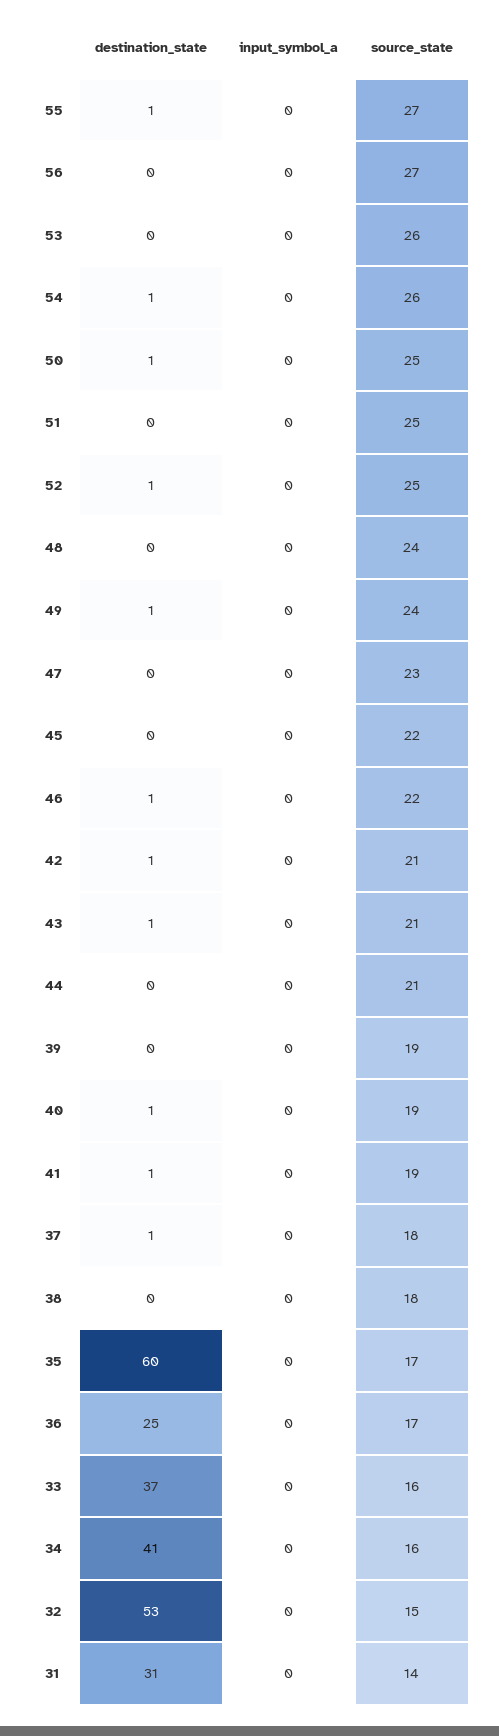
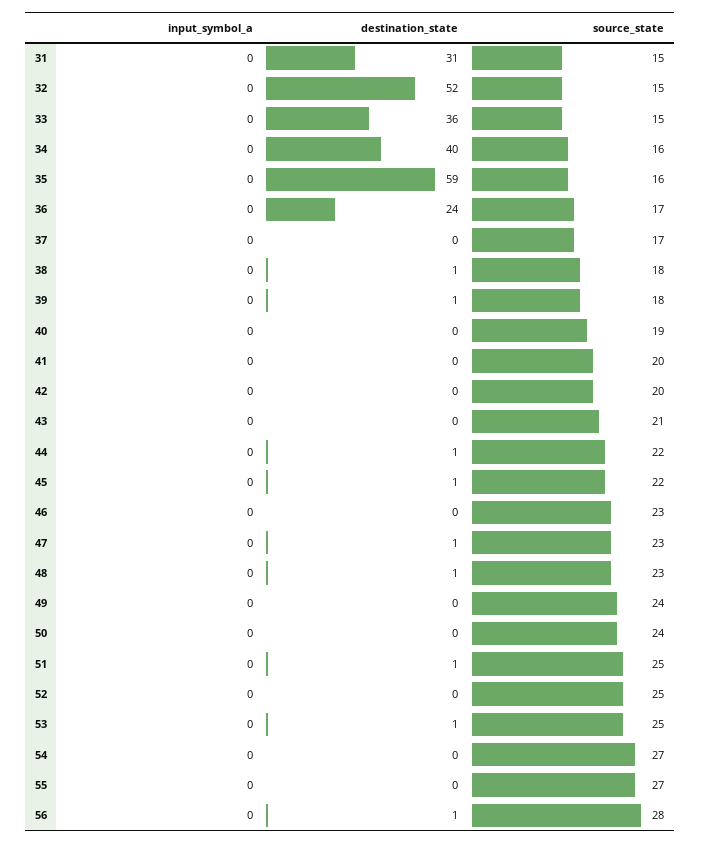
  {
    "destination_state": {
-     "55": 1,
+     "55": 0,
-     "56": 0,
+     "56": 1,
-     "53": 0,
+     "53": 1,
-     "54": 1,
+     "54": 0,
-     "50": 1,
+     "50": 0,
-     "51": 0,
+     "51": 1,
-     "52": 1,
+     "52": 0,
-     "48": 0,
+     "48": 1,
-     "49": 1,
+     "49": 0,
-     "47": 0,
+     "47": 1,
-     "45": 0,
+     "45": 1,
-     "46": 1,
+     "46": 0,
-     "42": 1,
+     "42": 0,
-     "43": 1,
+     "43": 0,
-     "44": 0,
+     "44": 1,
-     "39": 0,
+     "39": 1,
-     "40": 1,
+     "40": 0,
-     "41": 1,
+     "41": 0,
-     "37": 1,
+     "37": 0,
-     "38": 0,
+     "38": 1,
-     "35": 60,
+     "35": 59,
-     "36": 25,
+     "36": 24,
-     "33": 37,
+     "33": 36,
-     "34": 41,
+     "34": 40,
-     "32": 53,
+     "32": 52,
      "31": 31
    },
    "input_symbol_a": {
      "55": 0,
      "56": 0,
      "53": 0,
      "54": 0,
      "50": 0,
      "51": 0,
      "52": 0,
      "48": 0,
      "49": 0,
      "47": 0,
      "45": 0,
      "46": 0,
      "42": 0,
      "43": 0,
      "44": 0,
      "39": 0,
      "40": 0,
      "41": 0,
      "37": 0,
      "38": 0,
      "35": 0,
      "36": 0,
      "33": 0,
      "34": 0,
      "32": 0,
      "31": 0
    },
    "source_state": {
      "55": 27,
-     "56": 27,
+     "56": 28,
-     "53": 26,
+     "53": 25,
-     "54": 26,
+     "54": 27,
-     "50": 25,
+     "50": 24,
      "51": 25,
      "52": 25,
-     "48": 24,
+     "48": 23,
      "49": 24,
      "47": 23,
      "45": 22,
-     "46": 22,
+     "46": 23,
-     "42": 21,
+     "42": 20,
      "43": 21,
-     "44": 21,
+     "44": 22,
-     "39": 19,
+     "39": 18,
      "40": 19,
-     "41": 19,
+     "41": 20,
-     "37": 18,
+     "37": 17,
      "38": 18,
-     "35": 17,
+     "35": 16,
      "36": 17,
-     "33": 16,
+     "33": 15,
      "34": 16,
      "32": 15,
-     "31": 14
+     "31": 15
    }
  }

